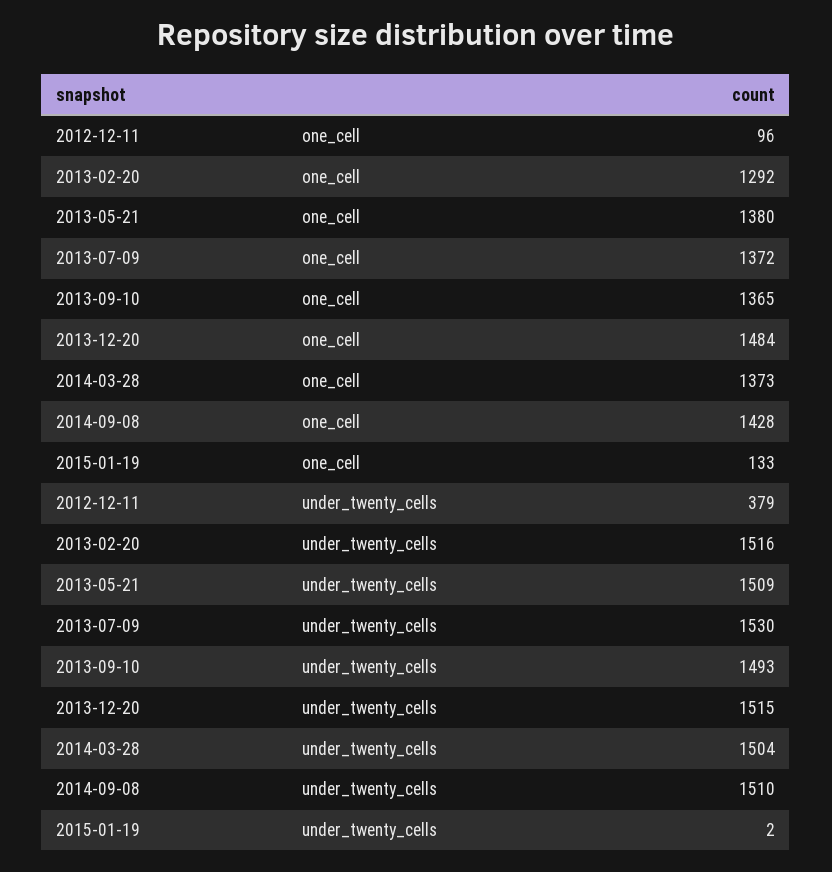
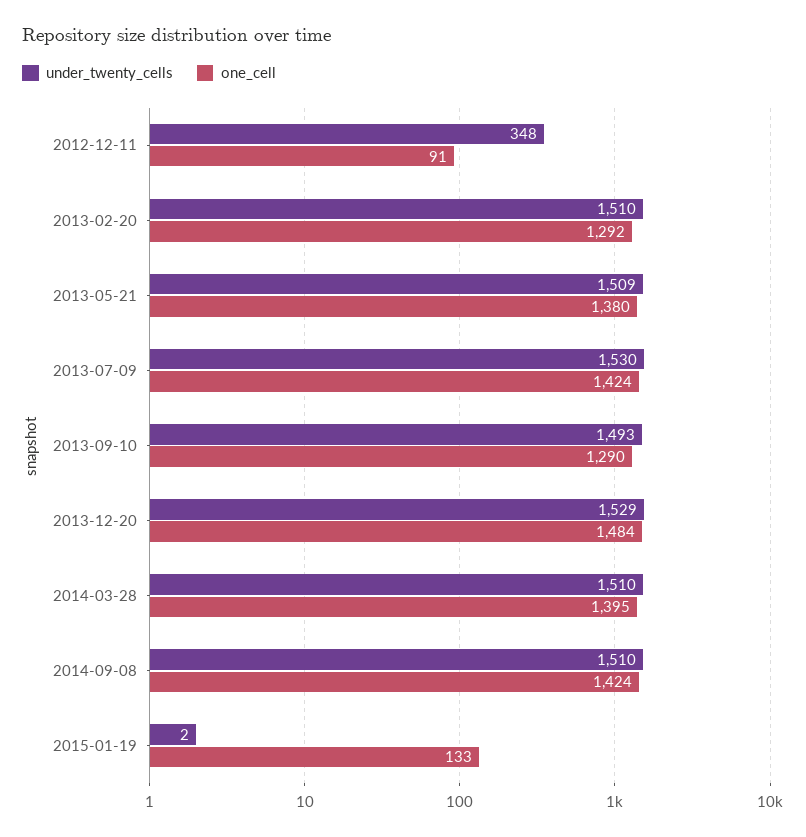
  {
    "one_cell": {
-     "2012-12-11": 96,
+     "2012-12-11": 91,
      "2013-02-20": 1292,
      "2013-05-21": 1380,
-     "2013-07-09": 1372,
+     "2013-07-09": 1424,
-     "2013-09-10": 1365,
+     "2013-09-10": 1290,
      "2013-12-20": 1484,
-     "2014-03-28": 1373,
+     "2014-03-28": 1395,
-     "2014-09-08": 1428,
+     "2014-09-08": 1424,
      "2015-01-19": 133
    },
    "under_twenty_cells": {
-     "2012-12-11": 379,
+     "2012-12-11": 348,
-     "2013-02-20": 1516,
+     "2013-02-20": 1510,
      "2013-05-21": 1509,
      "2013-07-09": 1530,
      "2013-09-10": 1493,
-     "2013-12-20": 1515,
+     "2013-12-20": 1529,
-     "2014-03-28": 1504,
+     "2014-03-28": 1510,
      "2014-09-08": 1510,
      "2015-01-19": 2
    }
  }

